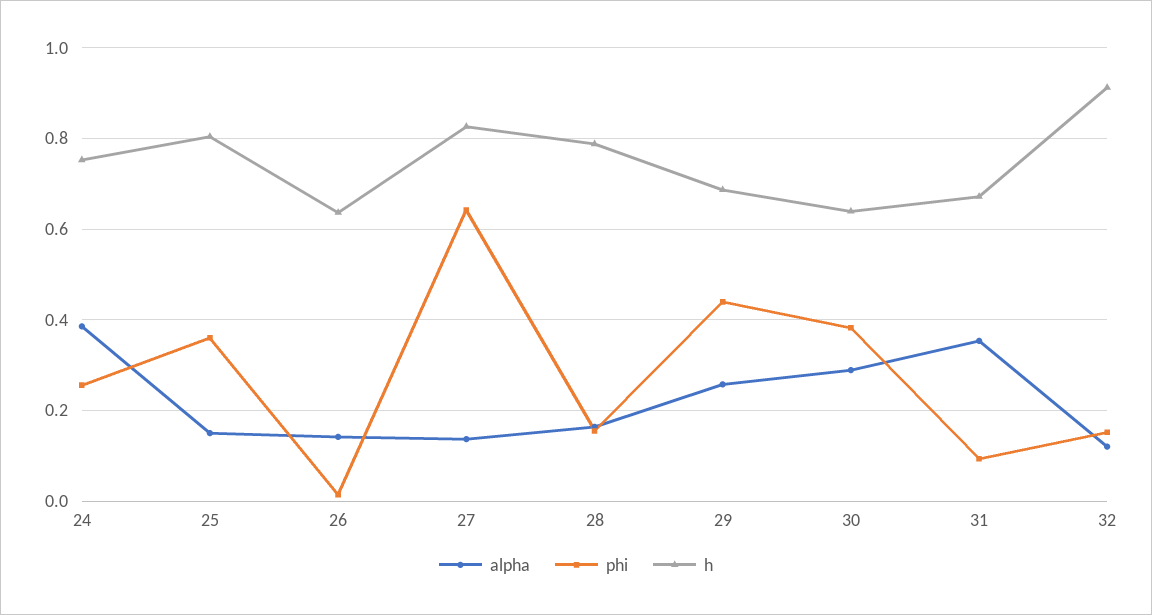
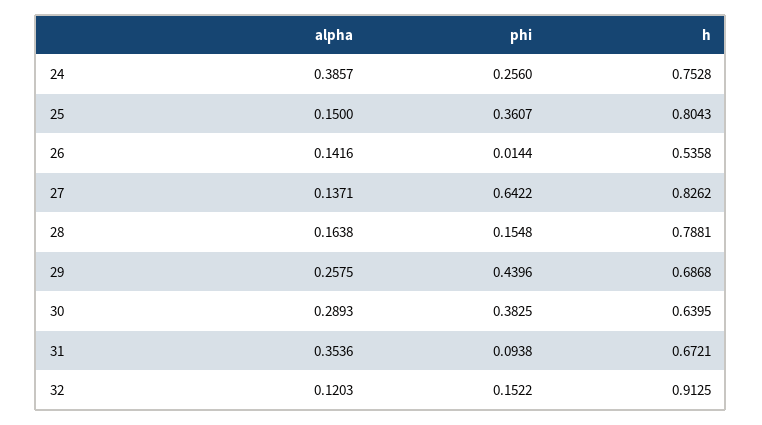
  {
    "alpha": {
      "24": 0.3857,
      "25": 0.15,
      "26": 0.1416,
      "27": 0.1371,
      "28": 0.1638,
      "29": 0.2575,
      "30": 0.2893,
      "31": 0.3536,
      "32": 0.1203
    },
    "phi": {
      "24": 0.256,
      "25": 0.3607,
      "26": 0.0144,
      "27": 0.6422,
      "28": 0.1548,
      "29": 0.4396,
      "30": 0.3825,
      "31": 0.0938,
      "32": 0.1522
    },
    "h": {
      "24": 0.7528,
      "25": 0.8043,
-     "26": 0.64,
+     "26": 0.5358,
      "27": 0.8262,
      "28": 0.7881,
      "29": 0.6868,
      "30": 0.6395,
      "31": 0.6721,
      "32": 0.9125
    }
  }

